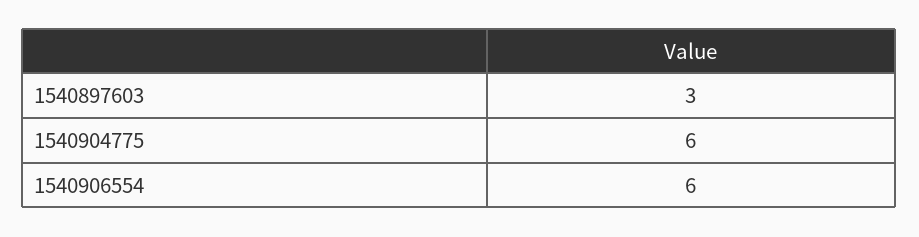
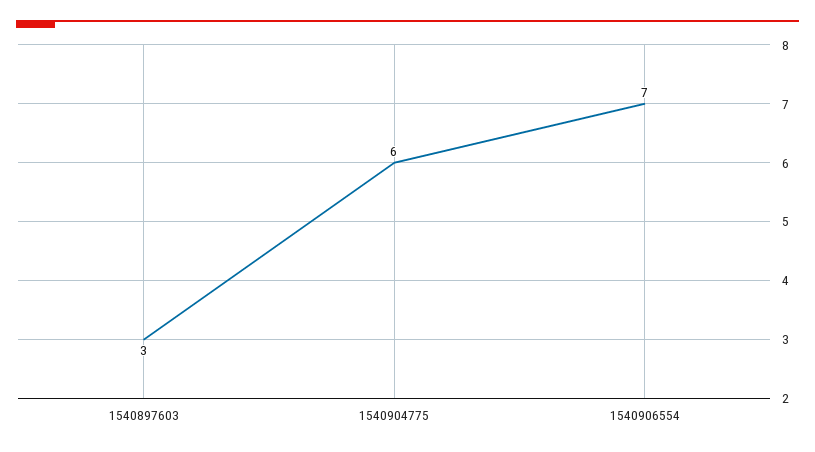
  {
    "1540897603": 3,
    "1540904775": 6,
-   "1540906554": 6
+   "1540906554": 7
  }

